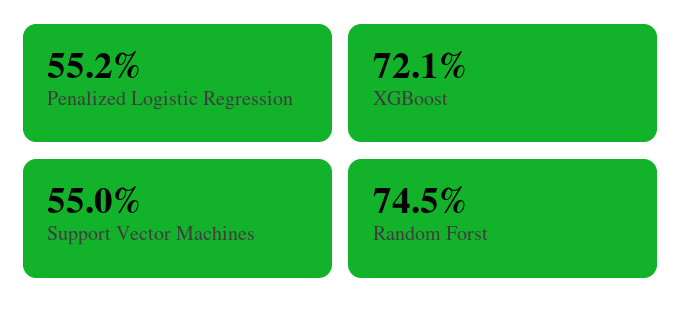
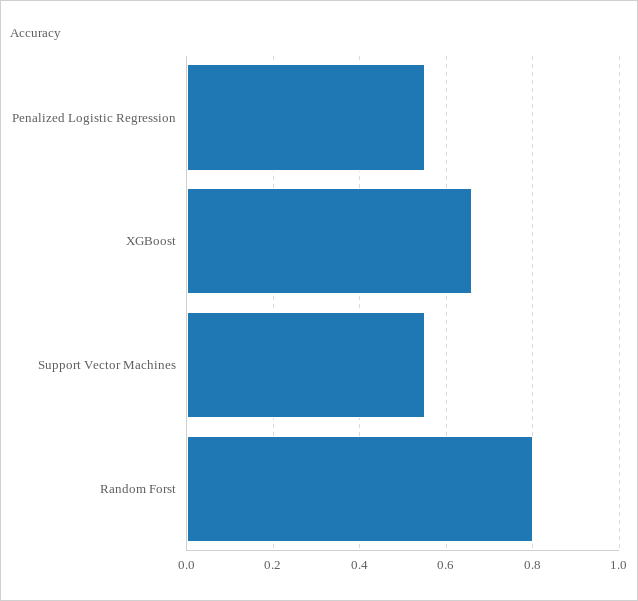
  {
    "Penalized Logistic Regression": 0.552,
-   "XGBoost": 0.721,
+   "XGBoost": 0.66,
    "Support Vector Machines": 0.55,
-   "Random Forst": 0.745
+   "Random Forst": 0.8
  }

